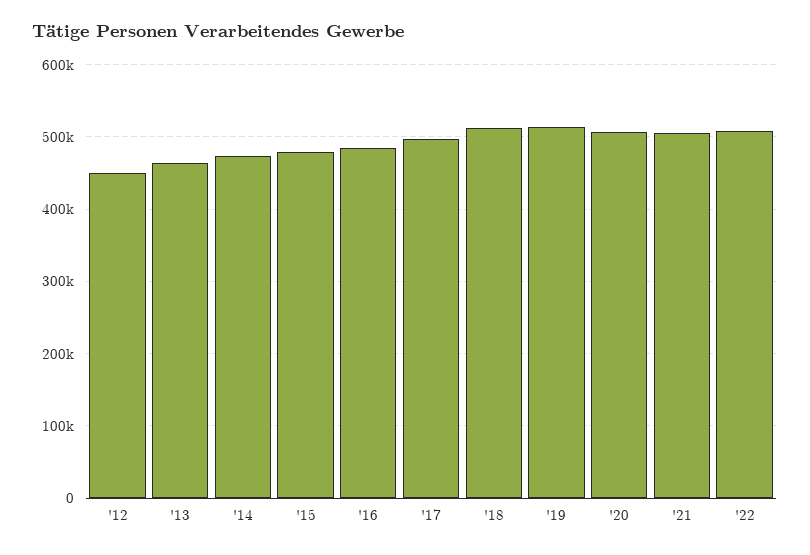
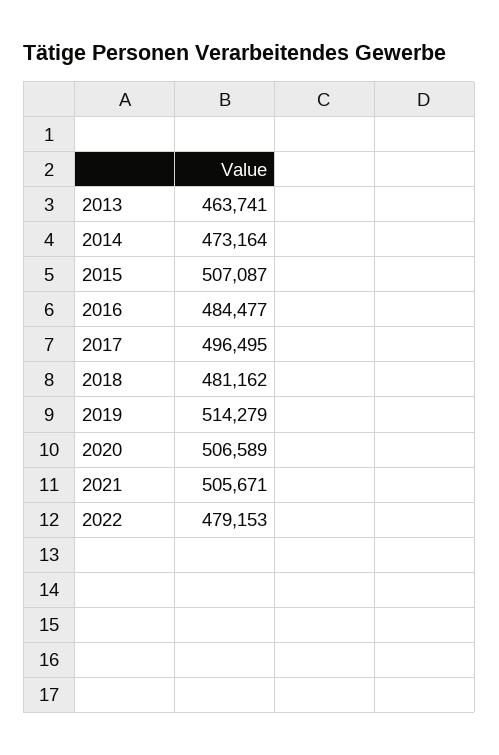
  {
-   "'12": 450000,
    "'13": 463741,
    "'14": 473164,
-   "'15": 480000,
+   "'15": 507087,
    "'16": 484477,
    "'17": 496495,
-   "'18": 510000,
+   "'18": 481162,
    "'19": 514279,
    "'20": 506589,
    "'21": 505671,
-   "'22": 510000
+   "'22": 479153
  }

